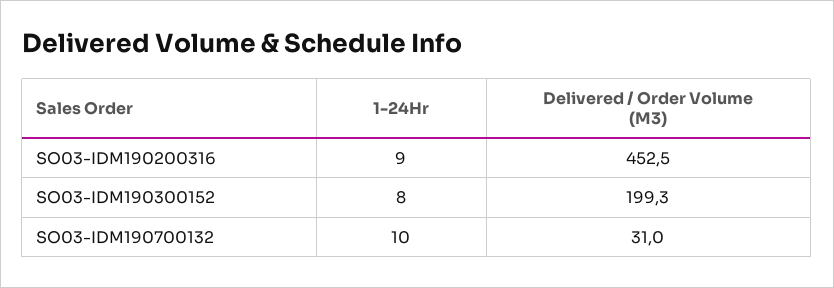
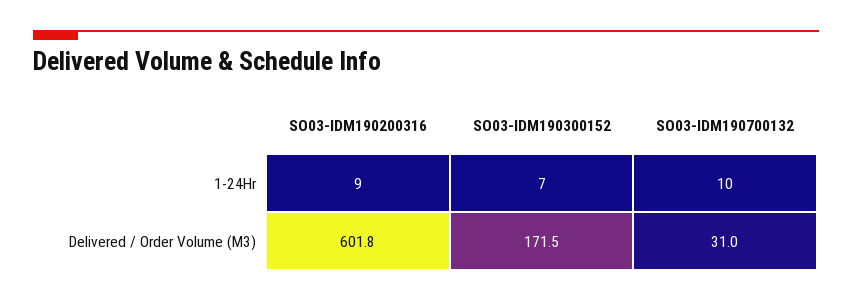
  {
    "1-24Hr": {
      "SO03-IDM190200316": 9,
-     "SO03-IDM190300152": 8,
+     "SO03-IDM190300152": 7,
      "SO03-IDM190700132": 10
    },
    "Delivered / Order Volume (M3)": {
-     "SO03-IDM190200316": 452.5,
+     "SO03-IDM190200316": 601.8,
-     "SO03-IDM190300152": 199.3,
+     "SO03-IDM190300152": 171.5,
      "SO03-IDM190700132": 31
    }
  }

